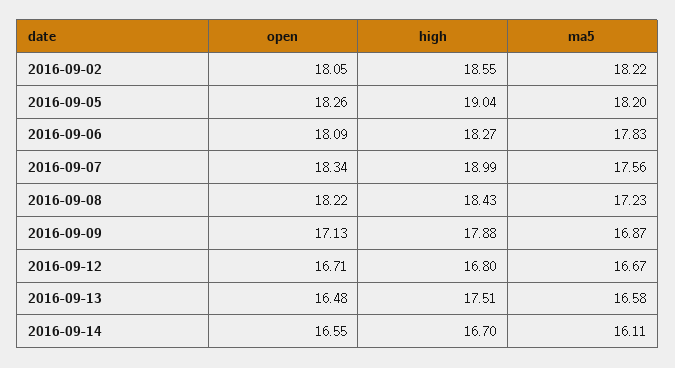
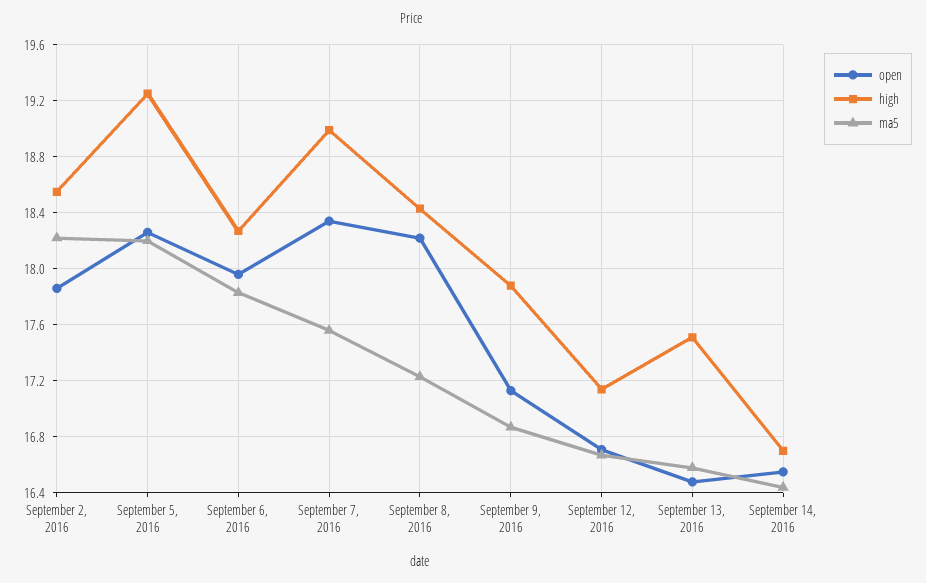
  {
    "open": {
-     "2016-09-02": 18.05,
+     "2016-09-02": 17.85,
      "2016-09-05": 18.26,
-     "2016-09-06": 18.09,
+     "2016-09-06": 17.95,
      "2016-09-07": 18.34,
      "2016-09-08": 18.22,
      "2016-09-09": 17.13,
      "2016-09-12": 16.71,
      "2016-09-13": 16.48,
      "2016-09-14": 16.55
    },
    "high": {
      "2016-09-02": 18.55,
-     "2016-09-05": 19.04,
+     "2016-09-05": 19.25,
      "2016-09-06": 18.27,
      "2016-09-07": 18.99,
      "2016-09-08": 18.43,
      "2016-09-09": 17.88,
-     "2016-09-12": 16.8,
+     "2016-09-12": 17.15,
      "2016-09-13": 17.51,
      "2016-09-14": 16.7
    },
    "ma5": {
      "2016-09-02": 18.22,
      "2016-09-05": 18.2,
      "2016-09-06": 17.83,
      "2016-09-07": 17.56,
      "2016-09-08": 17.23,
      "2016-09-09": 16.87,
      "2016-09-12": 16.67,
      "2016-09-13": 16.58,
-     "2016-09-14": 16.11
+     "2016-09-14": 16.45
    }
  }

